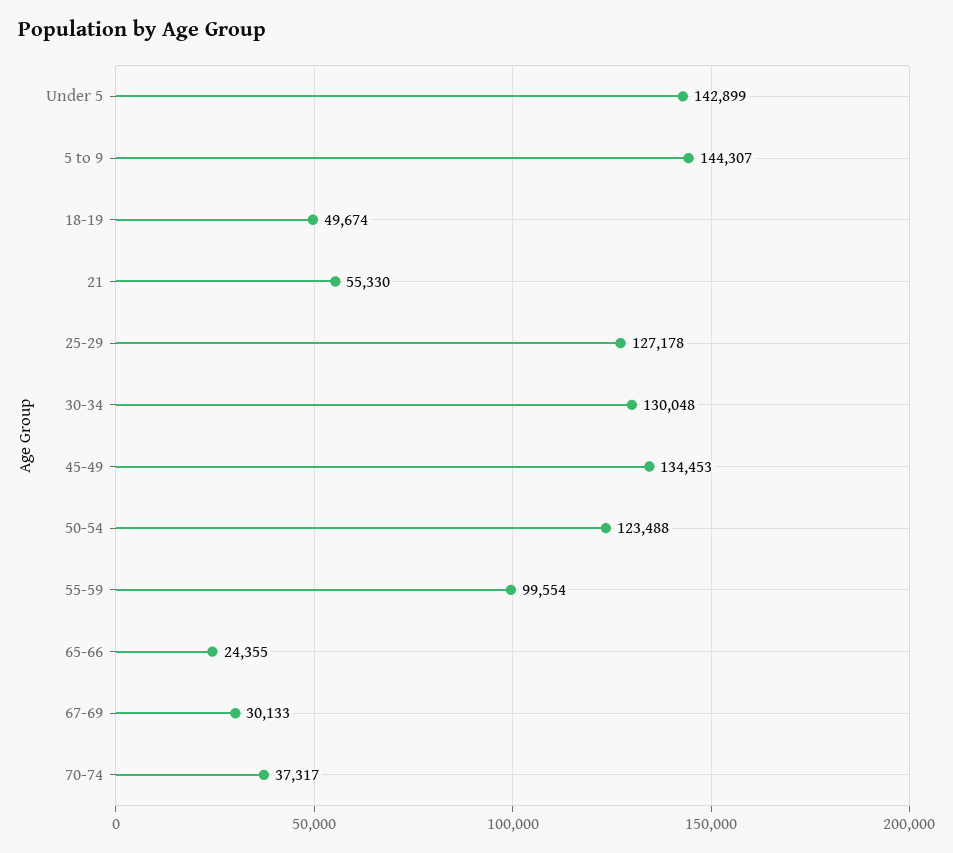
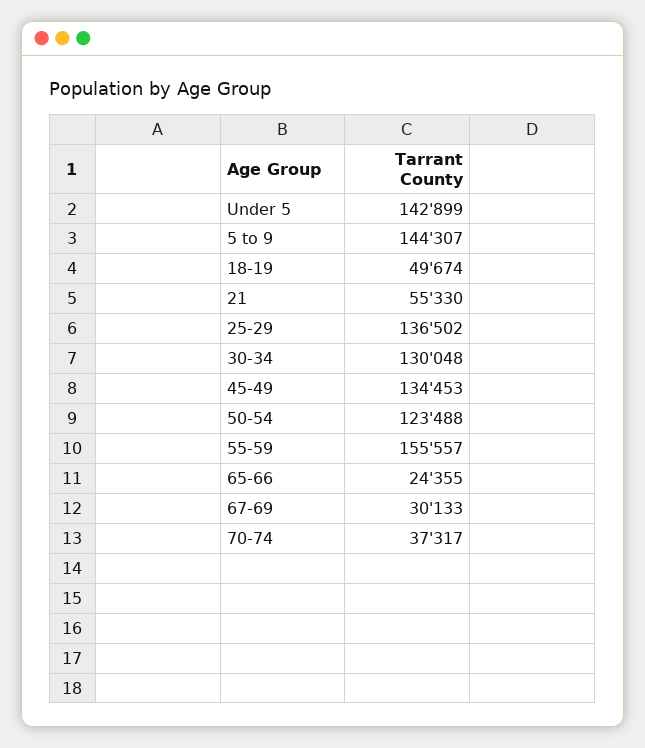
  {
    "Under 5": 142899,
    "5 to 9": 144307,
    "18-19": 49674,
    "21": 55330,
-   "25-29": 127178,
+   "25-29": 136502,
    "30-34": 130048,
    "45-49": 134453,
    "50-54": 123488,
-   "55-59": 99554,
+   "55-59": 155557,
    "65-66": 24355,
    "67-69": 30133,
    "70-74": 37317
  }

